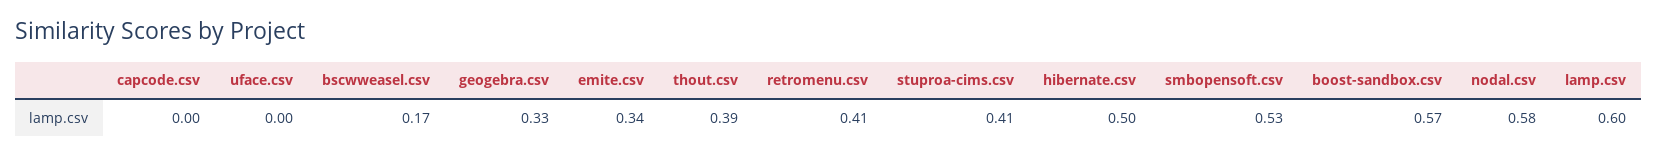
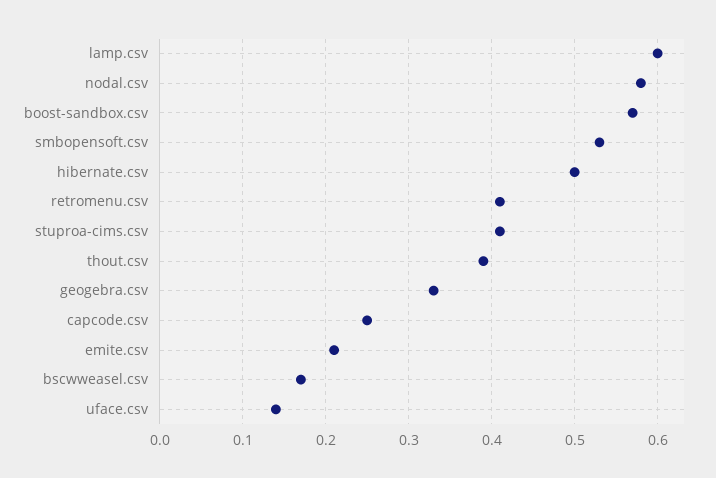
  {
-   "capcode.csv": 0,
+   "capcode.csv": 0.25,
-   "uface.csv": 0,
+   "uface.csv": 0.14,
    "bscwweasel.csv": 0.17,
    "geogebra.csv": 0.33,
-   "emite.csv": 0.34,
+   "emite.csv": 0.21,
    "thout.csv": 0.39,
    "retromenu.csv": 0.41,
    "stuproa-cims.csv": 0.41,
    "hibernate.csv": 0.5,
    "smbopensoft.csv": 0.53,
    "boost-sandbox.csv": 0.57,
    "nodal.csv": 0.58,
    "lamp.csv": 0.6
  }

